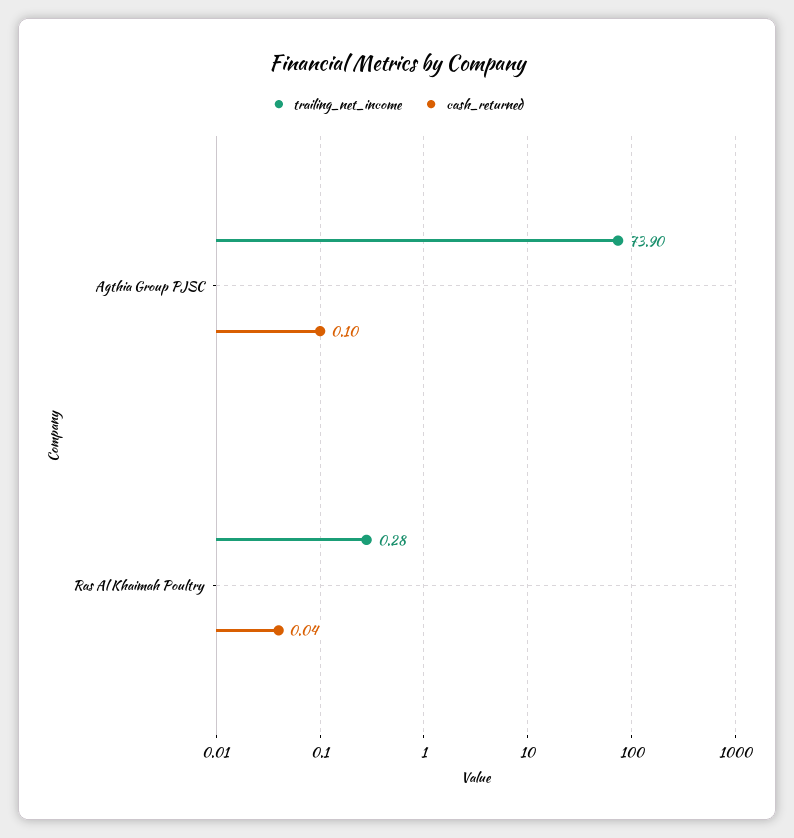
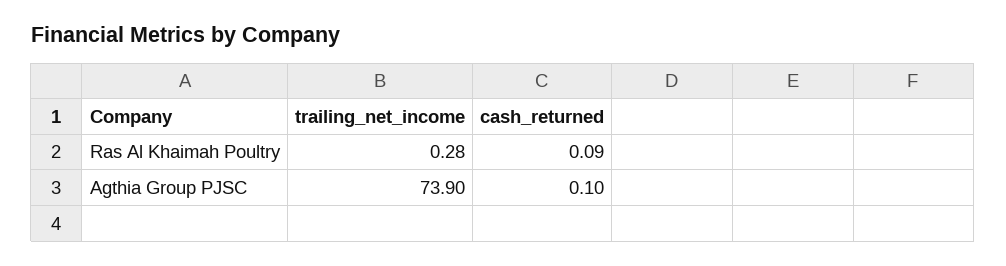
  {
    "trailing_net_income": {
      "Agthia Group PJSC": 73.9,
      "Ras Al Khaimah Poultry": 0.28
    },
    "cash_returned": {
      "Agthia Group PJSC": 0.1,
-     "Ras Al Khaimah Poultry": 0.04
+     "Ras Al Khaimah Poultry": 0.09
    }
  }

